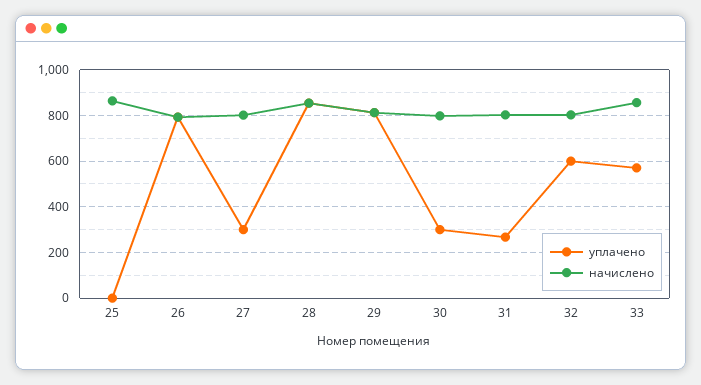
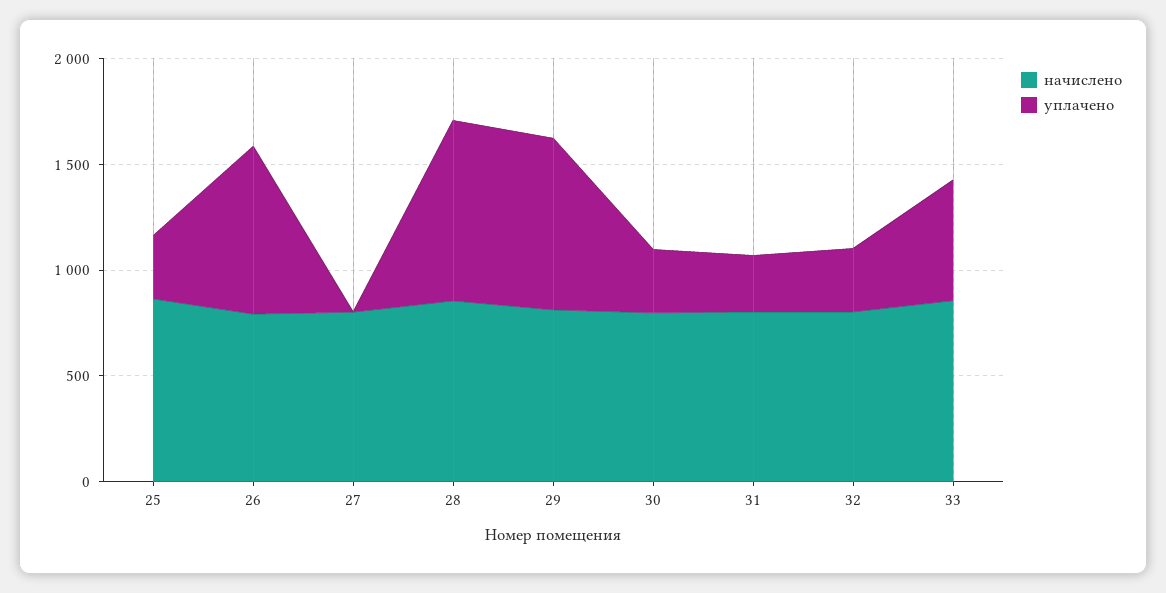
  {
    "уплачено": {
-     "25": 0,
+     "25": 300,
      "26": 800,
-     "27": 300,
+     "27": 0,
      "28": 850,
      "29": 800,
      "30": 300,
      "31": 250,
-     "32": 600,
+     "32": 300,
      "33": 550
    },
    "начислено": {
      "25": 850,
      "26": 800,
      "27": 800,
      "28": 850,
      "29": 800,
      "30": 800,
      "31": 800,
      "32": 800,
      "33": 850
    }
  }

